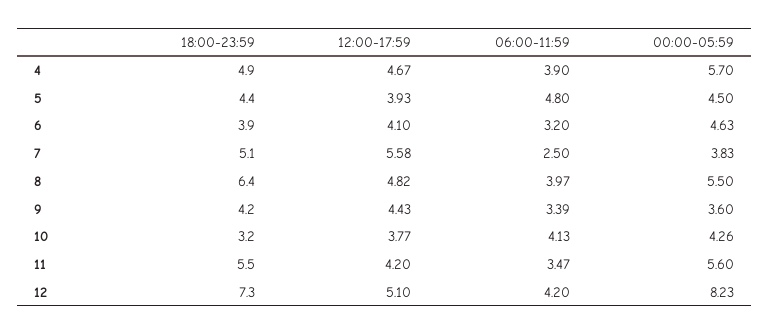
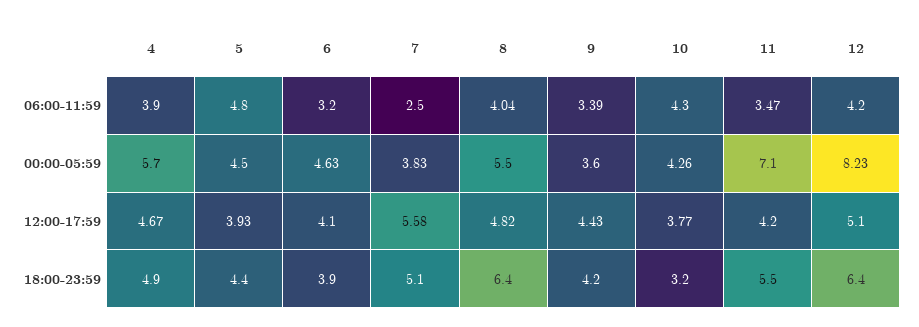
  {
    "18:00-23:59": {
      "4": 4.9,
      "5": 4.4,
      "6": 3.9,
      "7": 5.1,
      "8": 6.4,
      "9": 4.2,
      "10": 3.2,
      "11": 5.5,
-     "12": 7.3
+     "12": 6.4
    },
    "12:00-17:59": {
      "4": 4.67,
      "5": 3.93,
      "6": 4.1,
      "7": 5.58,
      "8": 4.82,
      "9": 4.43,
      "10": 3.77,
      "11": 4.2,
      "12": 5.1
    },
    "06:00-11:59": {
      "4": 3.9,
      "5": 4.8,
      "6": 3.2,
      "7": 2.5,
-     "8": 3.97,
+     "8": 4.04,
      "9": 3.39,
-     "10": 4.13,
+     "10": 4.3,
      "11": 3.47,
      "12": 4.2
    },
    "00:00-05:59": {
      "4": 5.7,
      "5": 4.5,
      "6": 4.63,
      "7": 3.83,
      "8": 5.5,
      "9": 3.6,
      "10": 4.26,
-     "11": 5.6,
+     "11": 7.1,
      "12": 8.23
    }
  }

